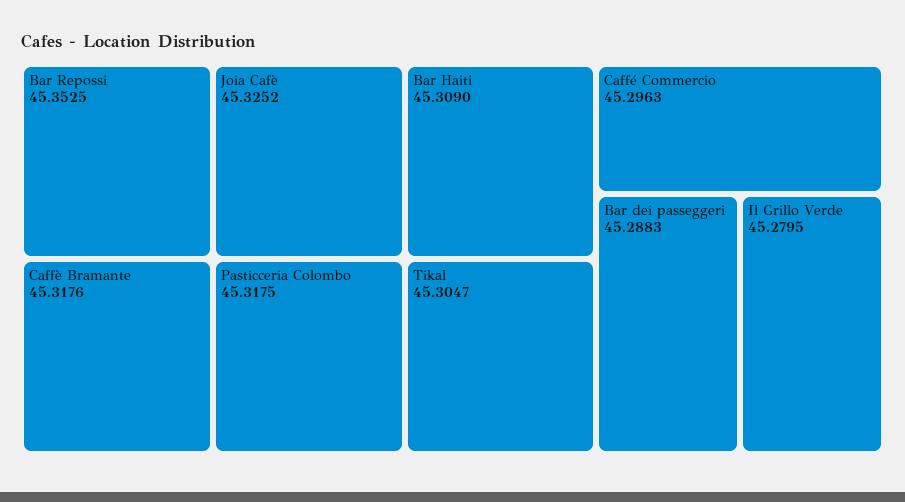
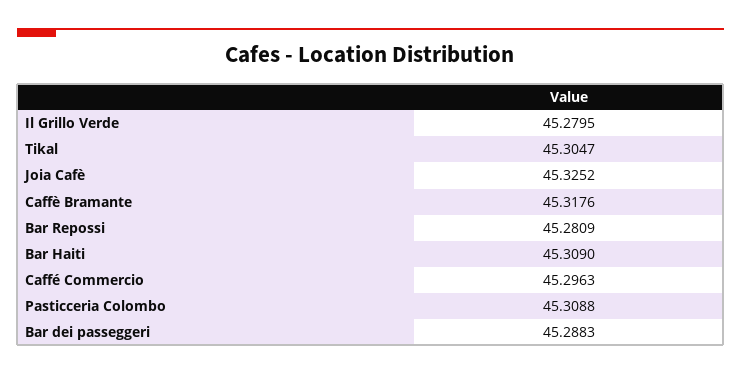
  {
-   "Bar Repossi": 45.3525,
+   "Bar Repossi": 45.2809,
    "Joia Cafè": 45.3252,
    "Caffè Bramante": 45.3176,
-   "Pasticceria Colombo": 45.3175,
+   "Pasticceria Colombo": 45.3088,
    "Bar Haiti": 45.309,
    "Tikal": 45.3047,
    "Caffé Commercio": 45.2963,
    "Bar dei passeggeri": 45.2883,
    "Il Grillo Verde": 45.2795
  }

